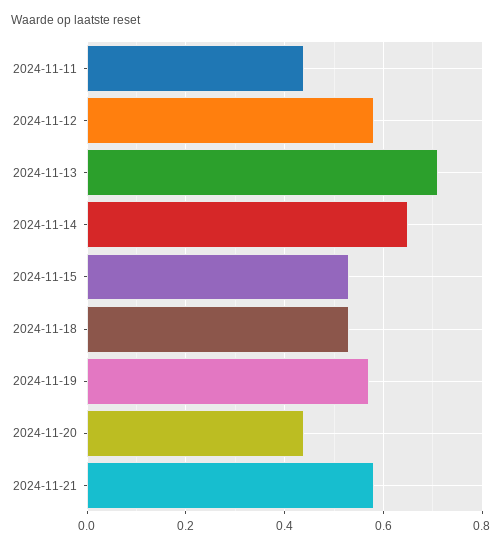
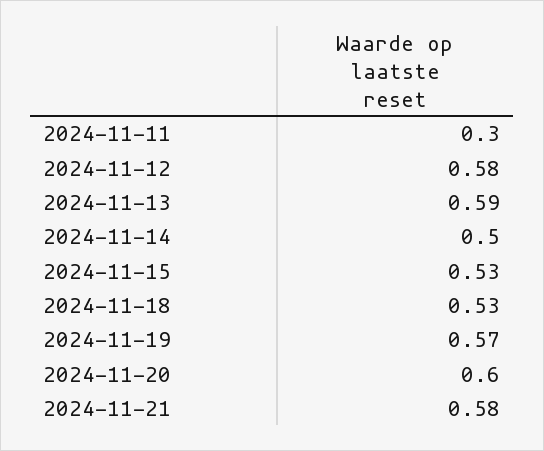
  {
-   "2024-11-11": 0.45,
+   "2024-11-11": 0.3,
    "2024-11-12": 0.58,
-   "2024-11-13": 0.7,
+   "2024-11-13": 0.59,
-   "2024-11-14": 0.65,
+   "2024-11-14": 0.5,
    "2024-11-15": 0.53,
    "2024-11-18": 0.53,
    "2024-11-19": 0.57,
-   "2024-11-20": 0.45,
+   "2024-11-20": 0.6,
    "2024-11-21": 0.58
  }

